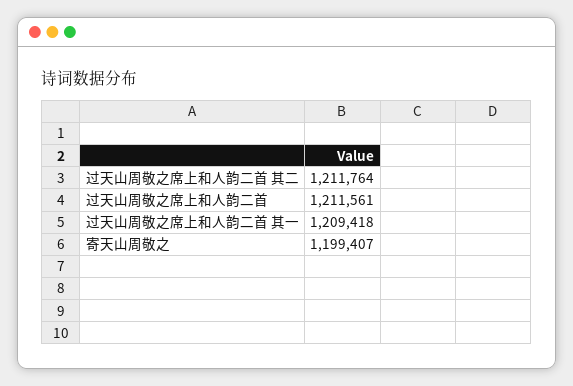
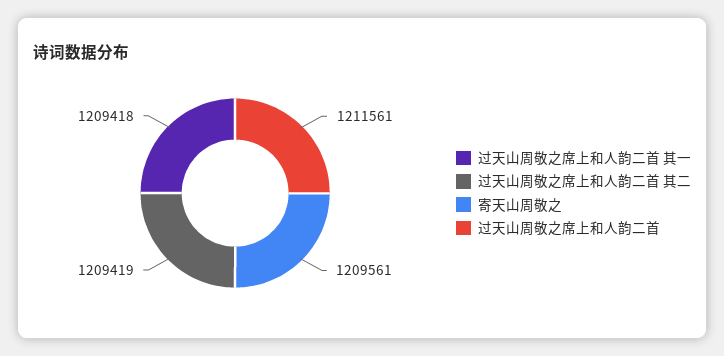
  {
-   "过天山周敬之席上和人韵二首 其二": 1211764,
+   "过天山周敬之席上和人韵二首 其二": 1209419,
    "过天山周敬之席上和人韵二首": 1211561,
    "过天山周敬之席上和人韵二首 其一": 1209418,
-   "寄天山周敬之": 1199407
+   "寄天山周敬之": 1209561
  }

